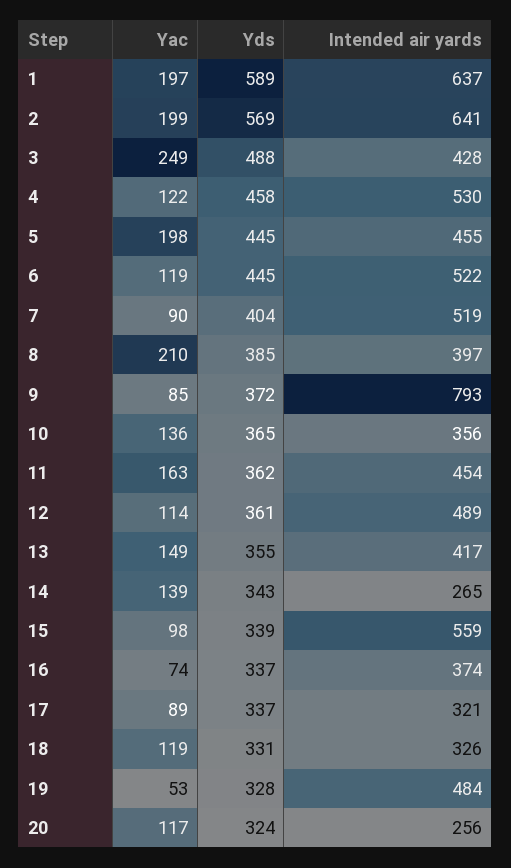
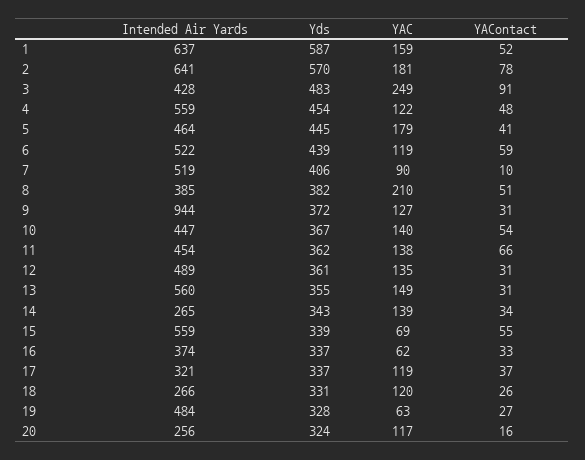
  {
    "Yac": {
-     "1": 197,
+     "1": 159,
-     "2": 199,
+     "2": 181,
      "3": 249,
      "4": 122,
-     "5": 198,
+     "5": 179,
      "6": 119,
      "7": 90,
      "8": 210,
-     "9": 85,
+     "9": 127,
-     "10": 136,
+     "10": 140,
-     "11": 163,
+     "11": 138,
-     "12": 114,
+     "12": 135,
      "13": 149,
      "14": 139,
-     "15": 98,
+     "15": 69,
-     "16": 74,
+     "16": 62,
-     "17": 89,
+     "17": 119,
-     "18": 119,
+     "18": 120,
-     "19": 53,
+     "19": 63,
      "20": 117
    },
    "Yds": {
-     "1": 589,
+     "1": 587,
-     "2": 569,
+     "2": 570,
-     "3": 488,
+     "3": 483,
-     "4": 458,
+     "4": 454,
      "5": 445,
-     "6": 445,
+     "6": 439,
-     "7": 404,
+     "7": 406,
-     "8": 385,
+     "8": 382,
      "9": 372,
-     "10": 365,
+     "10": 367,
      "11": 362,
      "12": 361,
      "13": 355,
      "14": 343,
      "15": 339,
      "16": 337,
      "17": 337,
      "18": 331,
      "19": 328,
      "20": 324
    },
    "Intended air yards": {
      "1": 637,
      "2": 641,
      "3": 428,
-     "4": 530,
+     "4": 559,
-     "5": 455,
+     "5": 464,
      "6": 522,
      "7": 519,
-     "8": 397,
+     "8": 385,
-     "9": 793,
+     "9": 944,
-     "10": 356,
+     "10": 447,
      "11": 454,
      "12": 489,
-     "13": 417,
+     "13": 560,
      "14": 265,
      "15": 559,
      "16": 374,
      "17": 321,
-     "18": 326,
+     "18": 266,
      "19": 484,
      "20": 256
-   }
+   },
+   "YAContact": {
+     "1": 52,
+     "2": 78,
+     "3": 91,
+     "4": 48,
+     "5": 41,
+     "6": 59,
+     "7": 10,
+     "8": 51,
+     "9": 31,
+     "10": 54,
+     "11": 66,
+     "12": 31,
+     "13": 31,
+     "14": 34,
+     "15": 55,
+     "16": 33,
+     "17": 37,
+     "18": 26,
+     "19": 27,
+     "20": 16
+   }
  }

